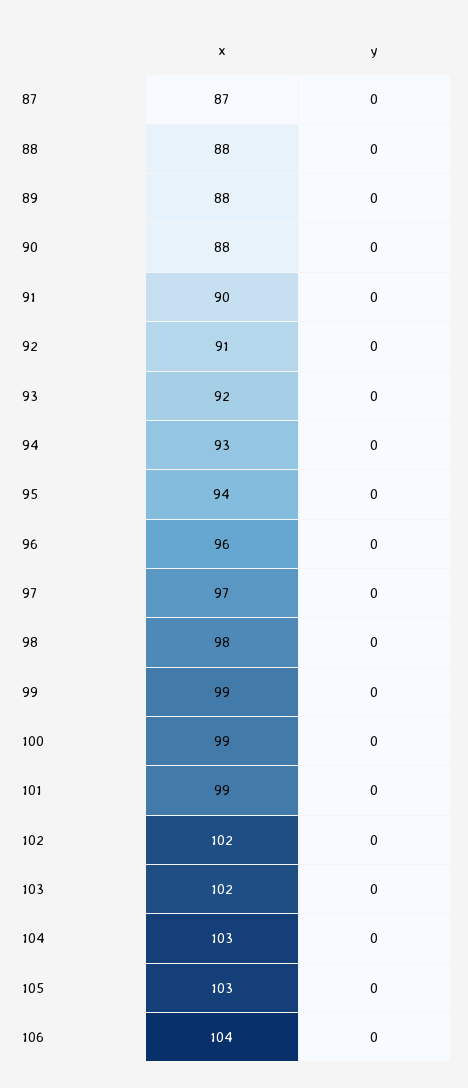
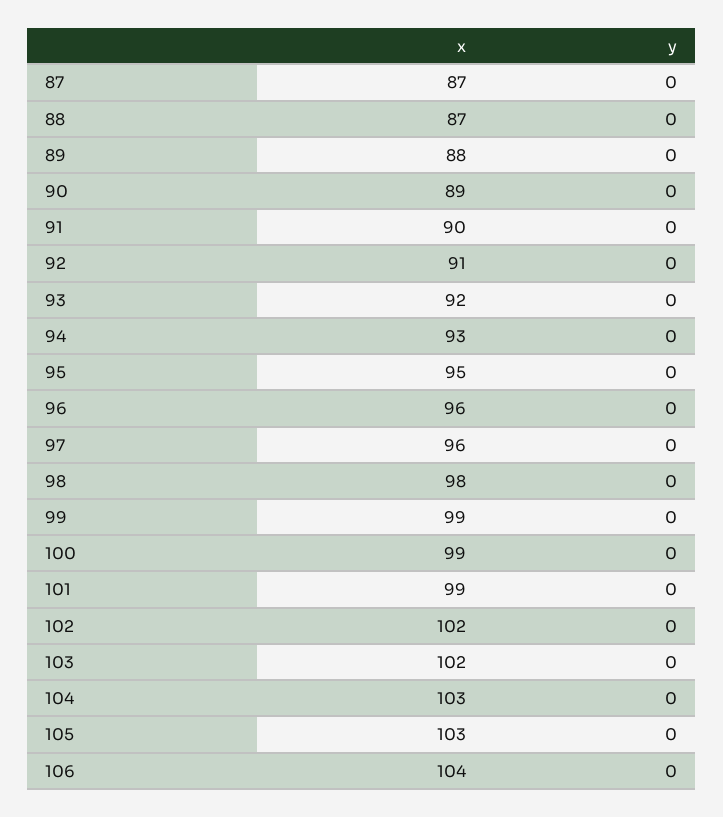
  {
    "x": {
      "87": 87,
-     "88": 88,
+     "88": 87,
      "89": 88,
-     "90": 88,
+     "90": 89,
      "91": 90,
      "92": 91,
      "93": 92,
      "94": 93,
-     "95": 94,
+     "95": 95,
      "96": 96,
-     "97": 97,
+     "97": 96,
      "98": 98,
      "99": 99,
      "100": 99,
      "101": 99,
      "102": 102,
      "103": 102,
      "104": 103,
      "105": 103,
      "106": 104
    },
    "y": {
      "87": 0,
      "88": 0,
      "89": 0,
      "90": 0,
      "91": 0,
      "92": 0,
      "93": 0,
      "94": 0,
      "95": 0,
      "96": 0,
      "97": 0,
      "98": 0,
      "99": 0,
      "100": 0,
      "101": 0,
      "102": 0,
      "103": 0,
      "104": 0,
      "105": 0,
      "106": 0
    }
  }

